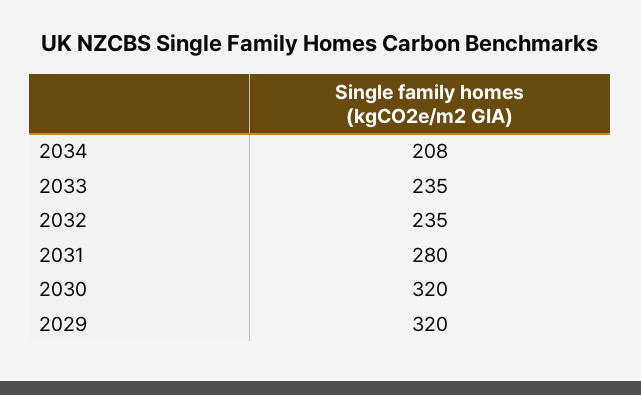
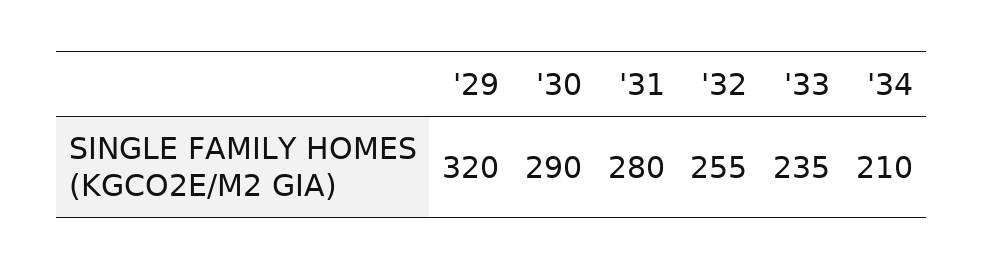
  {
-   "2034": 208,
+   "2034": 210,
    "2033": 235,
-   "2032": 235,
+   "2032": 255,
    "2031": 280,
-   "2030": 320,
+   "2030": 290,
    "2029": 320
  }

